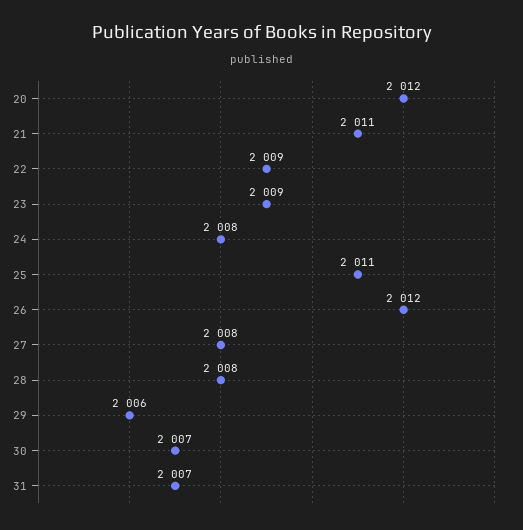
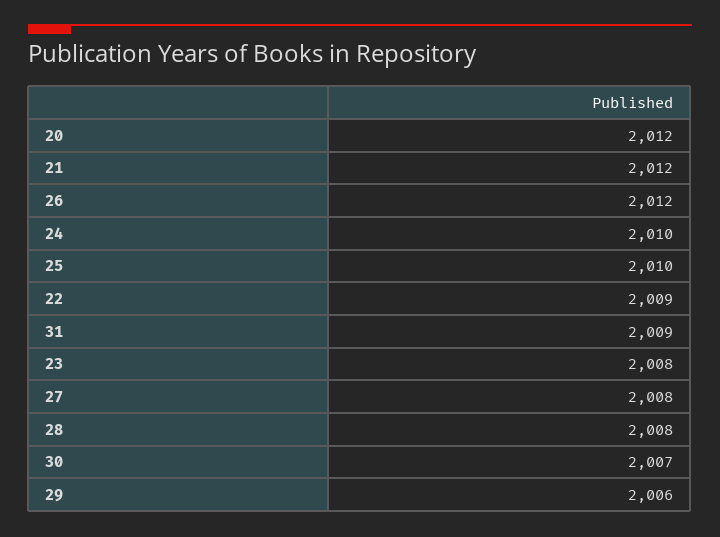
  {
    "20": 2012,
-   "21": 2011,
+   "21": 2012,
    "22": 2009,
-   "23": 2009,
+   "23": 2008,
-   "24": 2008,
+   "24": 2010,
-   "25": 2011,
+   "25": 2010,
    "26": 2012,
    "27": 2008,
    "28": 2008,
    "29": 2006,
    "30": 2007,
-   "31": 2007
+   "31": 2009
  }

